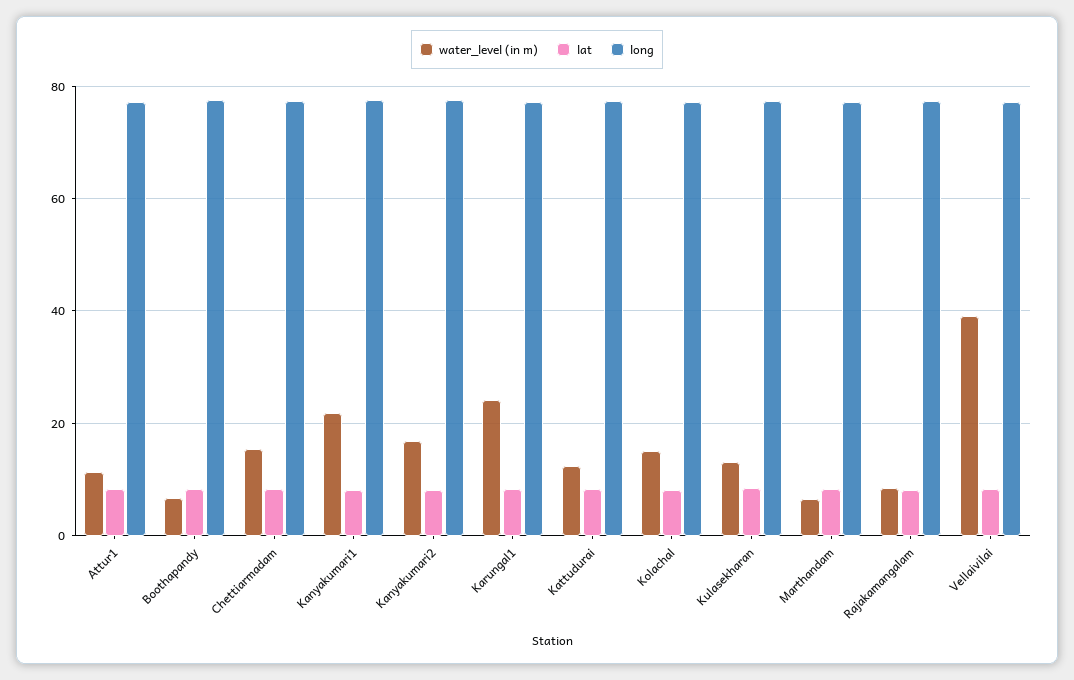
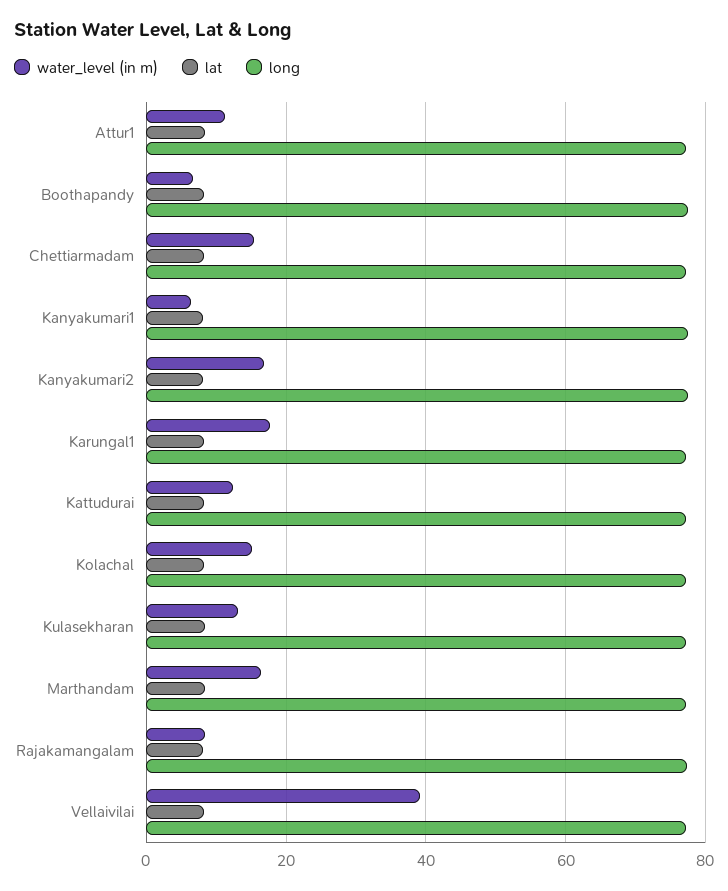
  {
    "water_level (in m)": {
      "Attur1": 12,
      "Boothapandy": 6,
      "Chettiarmadam": 16,
-     "Kanyakumari1": 22,
+     "Kanyakumari1": 6,
      "Kanyakumari2": 16,
-     "Karungal1": 24,
+     "Karungal1": 18,
      "Kattudurai": 12,
      "Kolachal": 16,
      "Kulasekharan": 14,
-     "Marthandam": 6,
+     "Marthandam": 16,
      "Rajakamangalam": 8,
      "Vellaivilai": 40
    },
    "lat": {
      "Attur1": 8,
      "Boothapandy": 8,
      "Chettiarmadam": 8,
      "Kanyakumari1": 8,
      "Kanyakumari2": 8,
      "Karungal1": 8,
      "Kattudurai": 8,
      "Kolachal": 8,
      "Kulasekharan": 8,
      "Marthandam": 8,
      "Rajakamangalam": 8,
      "Vellaivilai": 8
    },
    "long": {
      "Attur1": 78,
      "Boothapandy": 78,
      "Chettiarmadam": 78,
      "Kanyakumari1": 78,
      "Kanyakumari2": 78,
      "Karungal1": 78,
      "Kattudurai": 78,
      "Kolachal": 78,
      "Kulasekharan": 78,
      "Marthandam": 78,
      "Rajakamangalam": 78,
      "Vellaivilai": 78
    }
  }

